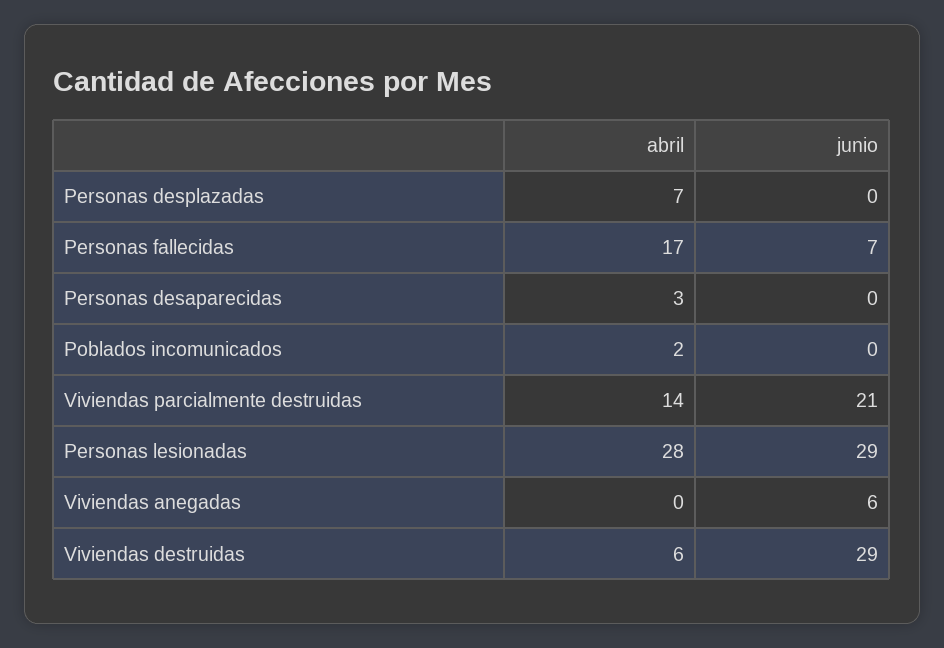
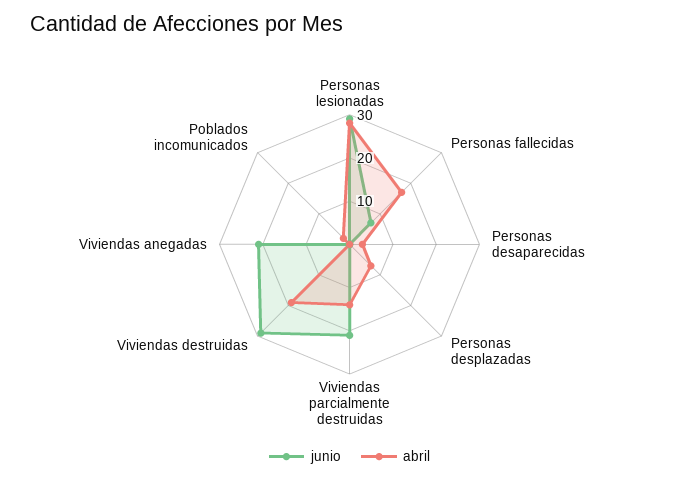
  {
    "abril": {
      "Personas desplazadas": 7,
      "Personas fallecidas": 17,
      "Personas desaparecidas": 3,
      "Poblados incomunicados": 2,
      "Viviendas parcialmente destruidas": 14,
      "Personas lesionadas": 28,
      "Viviendas anegadas": 0,
-     "Viviendas destruidas": 6
+     "Viviendas destruidas": 20
    },
    "junio": {
      "Personas desplazadas": 0,
      "Personas fallecidas": 7,
      "Personas desaparecidas": 0,
      "Poblados incomunicados": 0,
      "Viviendas parcialmente destruidas": 21,
      "Personas lesionadas": 29,
-     "Viviendas anegadas": 6,
+     "Viviendas anegadas": 20,
      "Viviendas destruidas": 29
    }
  }

